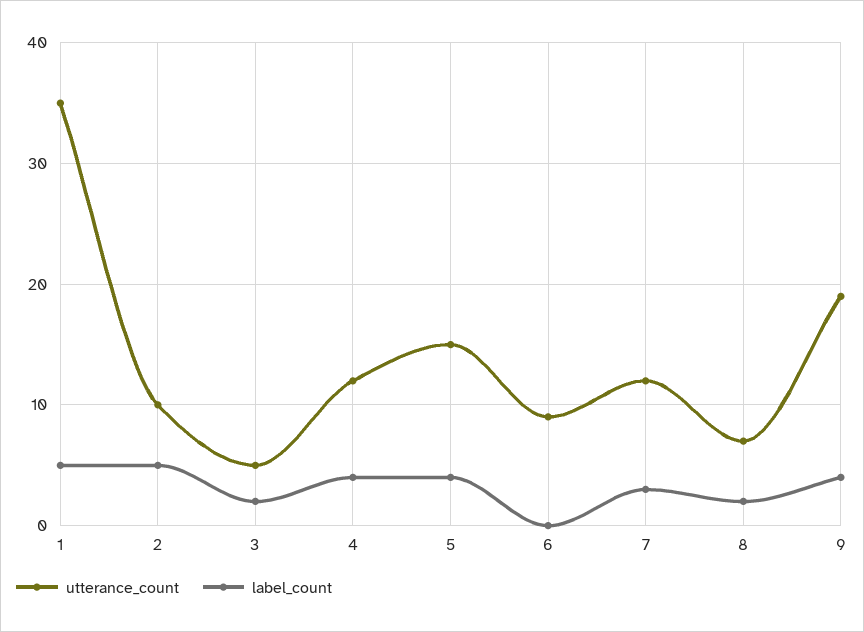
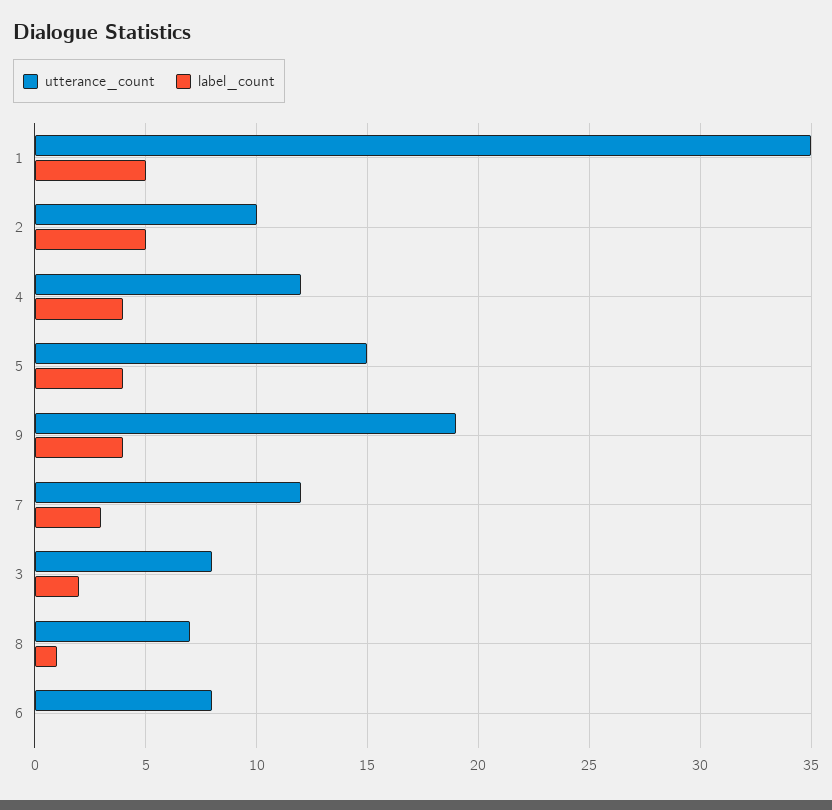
  {
    "utterance_count": {
      "1": 35,
      "2": 10,
-     "3": 5,
+     "3": 8,
      "4": 12,
      "5": 15,
-     "6": 9,
+     "6": 8,
      "7": 12,
      "8": 7,
      "9": 19
    },
    "label_count": {
      "1": 5,
      "2": 5,
      "3": 2,
      "4": 4,
      "5": 4,
      "6": 0,
      "7": 3,
-     "8": 2,
+     "8": 1,
      "9": 4
    }
  }

